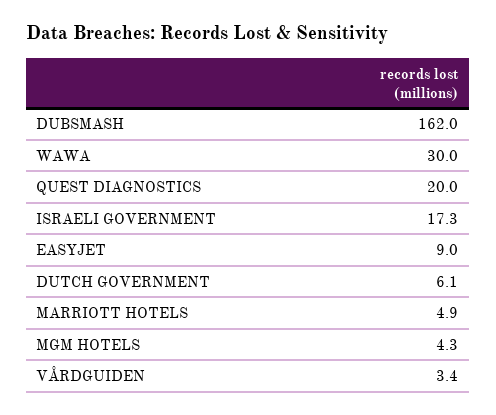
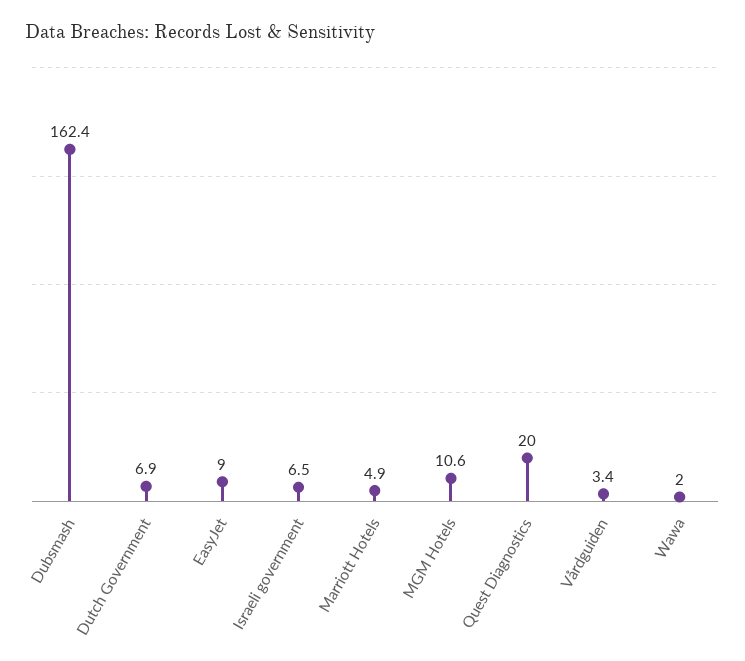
  {
-   "DUBSMASH": 162,
+   "DUBSMASH": 162.4,
-   "WAWA": 30,
+   "WAWA": 2,
    "QUEST DIAGNOSTICS": 20,
-   "ISRAELI GOVERNMENT": 17.3,
+   "ISRAELI GOVERNMENT": 6.5,
    "EASYJET": 9,
-   "DUTCH GOVERNMENT": 6.1,
+   "DUTCH GOVERNMENT": 6.9,
    "MARRIOTT HOTELS": 4.9,
-   "MGM HOTELS": 4.3,
+   "MGM HOTELS": 10.6,
    "VÅRDGUIDEN": 3.4
  }

